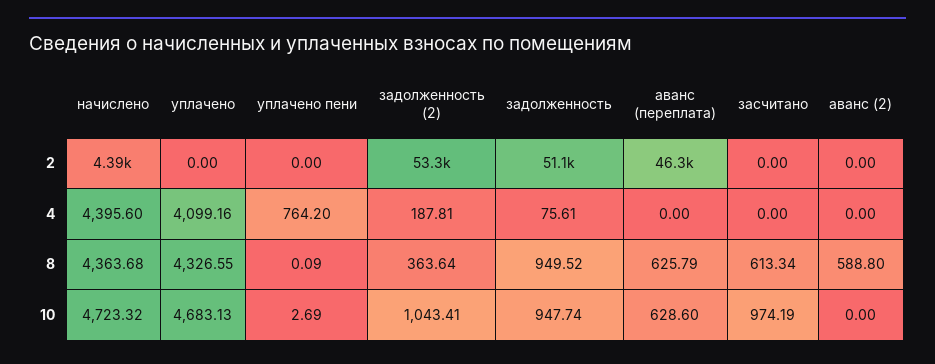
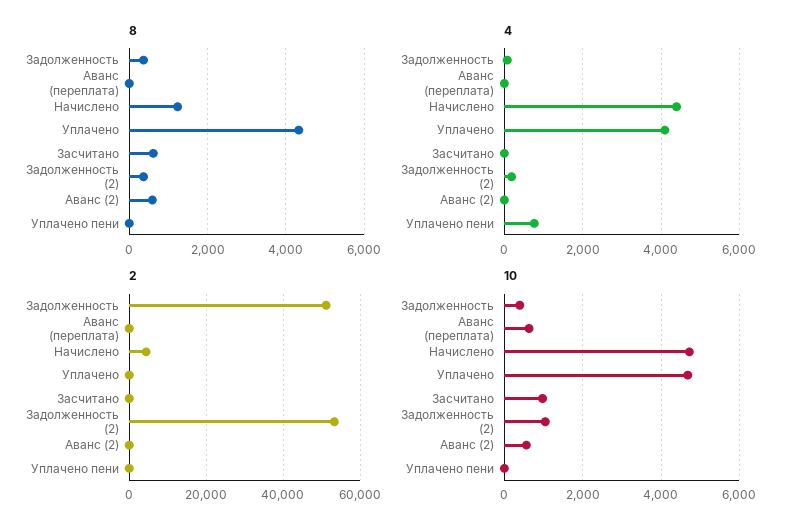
  {
    "2": {
      "начислено": 4390,
      "уплачено": 0,
      "уплачено пени": 0,
      "задолженность (2)": 53300,
      "задолженность": 51100,
-     "аванс (переплата)": 46300,
+     "аванс (переплата)": 0,
      "засчитано": 0,
      "аванс (2)": 0
    },
    "4": {
      "начислено": 4395.6,
      "уплачено": 4099.16,
      "уплачено пени": 764.2,
      "задолженность (2)": 187.81,
      "задолженность": 75.61,
      "аванс (переплата)": 0,
      "засчитано": 0,
      "аванс (2)": 0
    },
    "8": {
-     "начислено": 4363.68,
+     "начислено": 1200,
      "уплачено": 4326.55,
      "уплачено пени": 0.09,
      "задолженность (2)": 363.64,
-     "задолженность": 949.52,
+     "задолженность": 400,
-     "аванс (переплата)": 625.79,
+     "аванс (переплата)": 0,
      "засчитано": 613.34,
      "аванс (2)": 588.8
    },
    "10": {
      "начислено": 4723.32,
      "уплачено": 4683.13,
      "уплачено пени": 2.69,
      "задолженность (2)": 1043.41,
-     "задолженность": 947.74,
+     "задолженность": 400,
      "аванс (переплата)": 628.6,
      "засчитано": 974.19,
-     "аванс (2)": 0
+     "аванс (2)": 600
    }
  }

